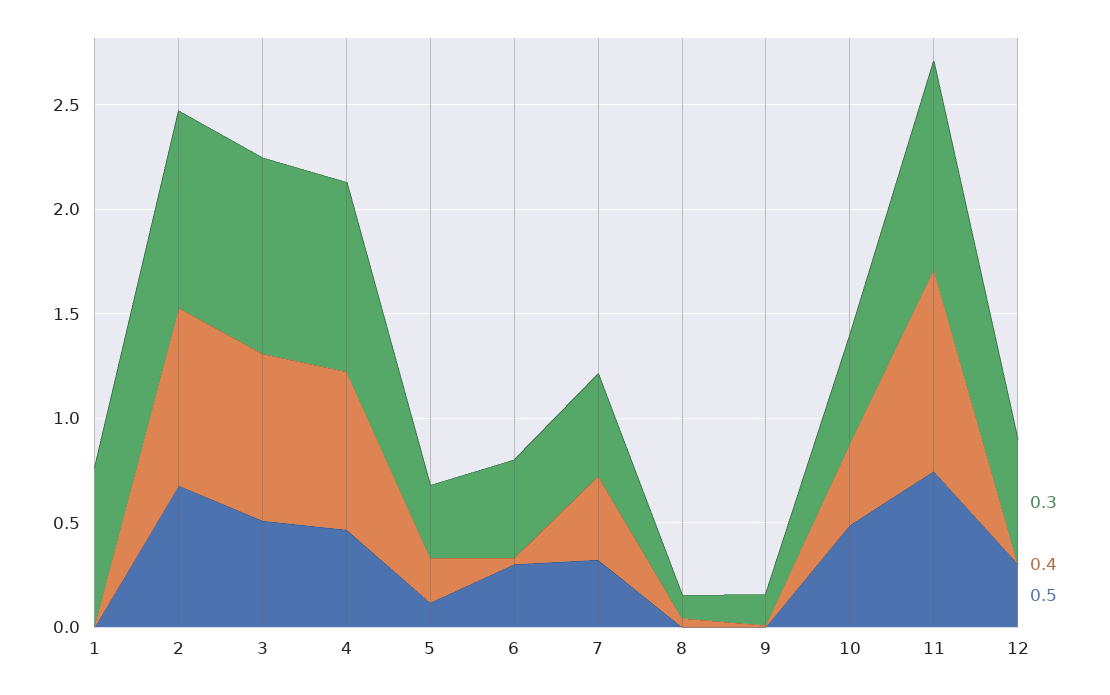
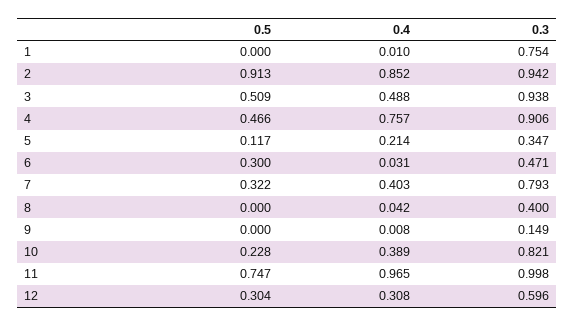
  {
    "0.3": {
      "1": 0.754,
      "2": 0.942,
      "3": 0.938,
      "4": 0.906,
      "5": 0.347,
      "6": 0.471,
-     "7": 0.5,
+     "7": 0.793,
-     "8": 0.1,
+     "8": 0.4,
      "9": 0.149,
-     "10": 0.5,
+     "10": 0.821,
      "11": 0.998,
      "12": 0.596
    },
    "0.4": {
      "1": 0.01,
      "2": 0.852,
-     "3": 0.8,
+     "3": 0.488,
      "4": 0.757,
      "5": 0.214,
      "6": 0.031,
      "7": 0.403,
      "8": 0.042,
      "9": 0.008,
      "10": 0.389,
      "11": 0.965,
-     "12": 0
+     "12": 0.308
    },
    "0.5": {
      "1": 0,
-     "2": 0.7,
+     "2": 0.913,
      "3": 0.509,
      "4": 0.466,
      "5": 0.117,
      "6": 0.3,
      "7": 0.322,
      "8": 0,
      "9": 0,
-     "10": 0.5,
+     "10": 0.228,
      "11": 0.747,
      "12": 0.304
    }
  }

